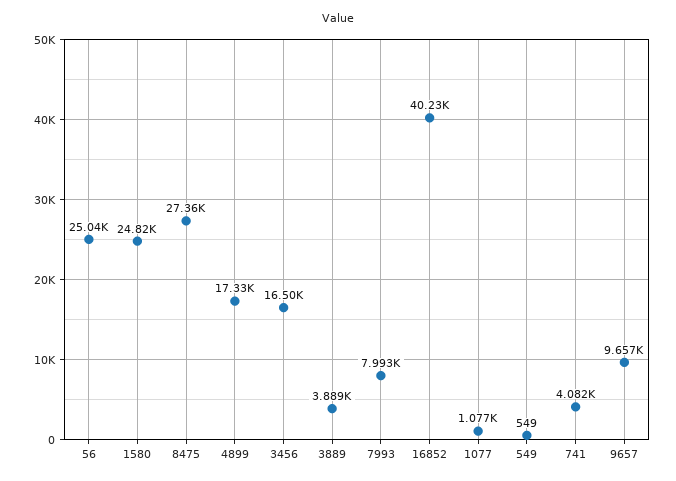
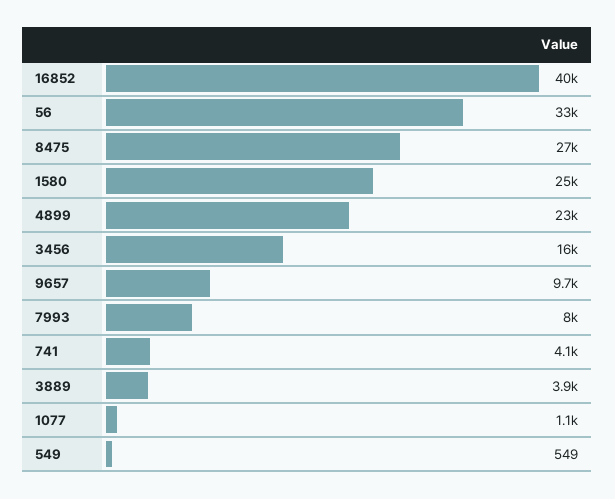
  {
-   "56": 25040,
+   "56": 33000,
    "1580": 24820,
    "8475": 27360,
-   "4899": 17330,
+   "4899": 23000,
    "3456": 16500,
    "3889": 3889,
    "7993": 7993,
    "16852": 40230,
    "1077": 1077,
    "549": 549,
    "741": 4082,
    "9657": 9657
  }

